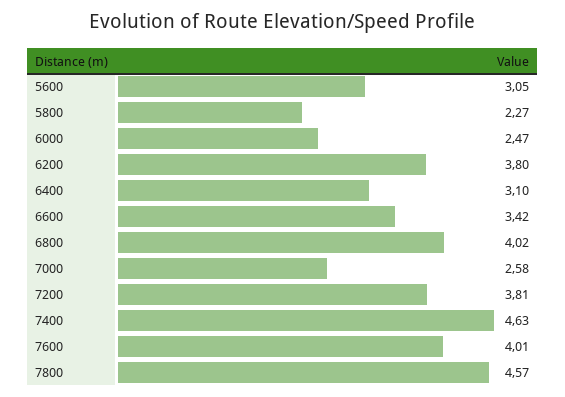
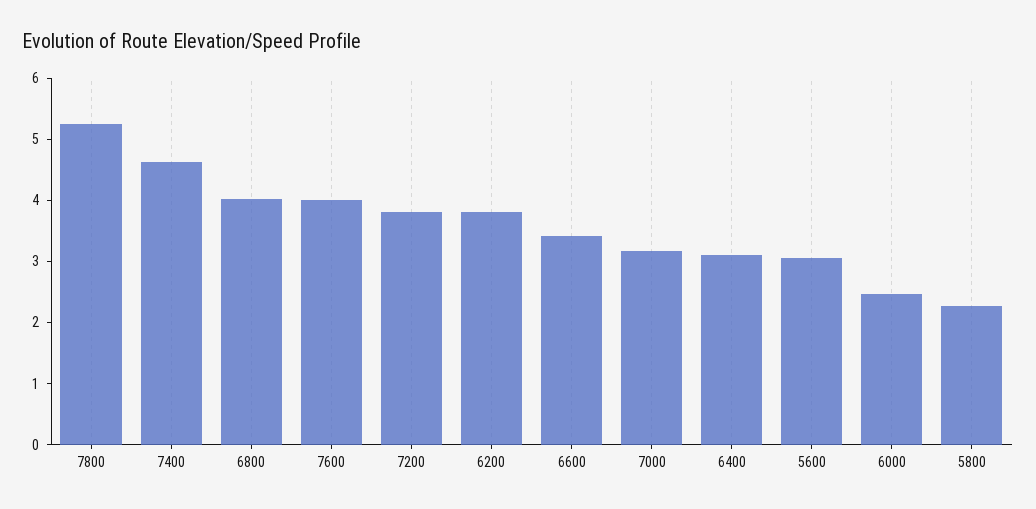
  {
    "5600": 3.05,
    "5800": 2.27,
    "6000": 2.47,
    "6200": 3.8,
    "6400": 3.1,
    "6600": 3.42,
    "6800": 4.02,
-   "7000": 2.58,
+   "7000": 3.2,
    "7200": 3.81,
    "7400": 4.63,
    "7600": 4.01,
-   "7800": 4.57
+   "7800": 5.2
  }

